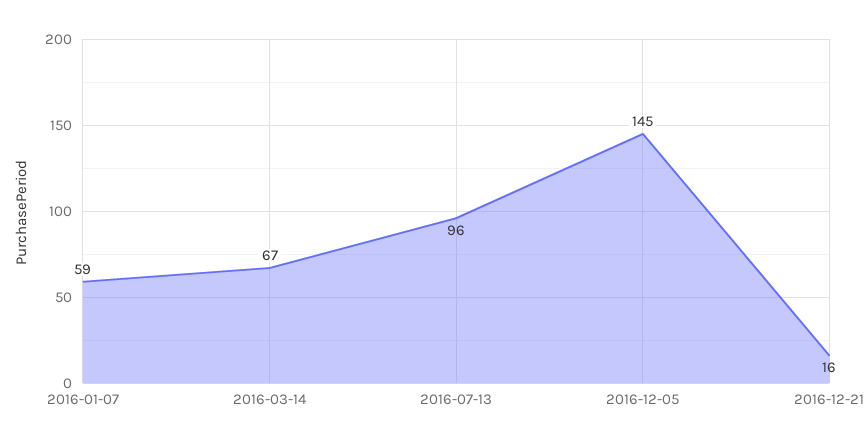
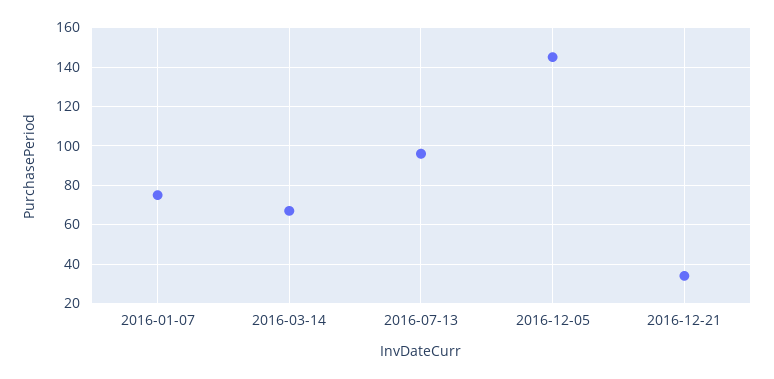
  {
-   "2016-01-07": 59,
+   "2016-01-07": 75,
    "2016-03-14": 67,
    "2016-07-13": 96,
    "2016-12-05": 145,
-   "2016-12-21": 16
+   "2016-12-21": 35
  }

